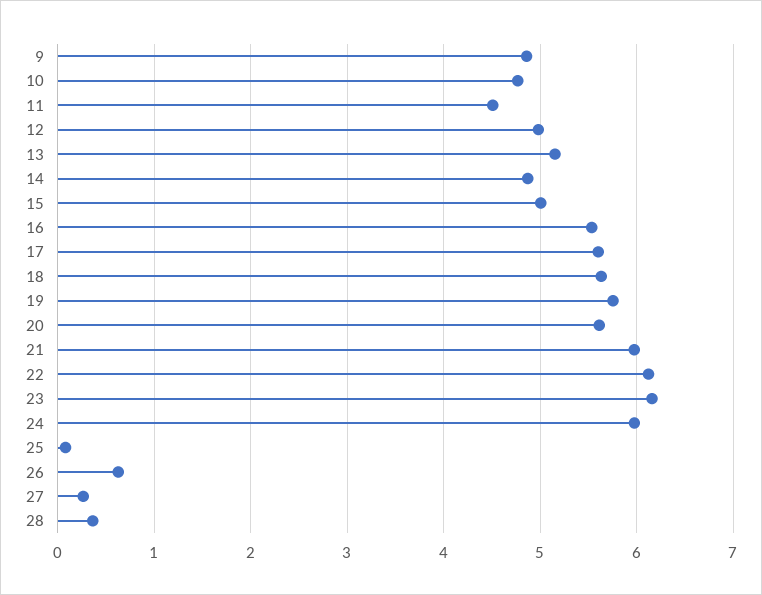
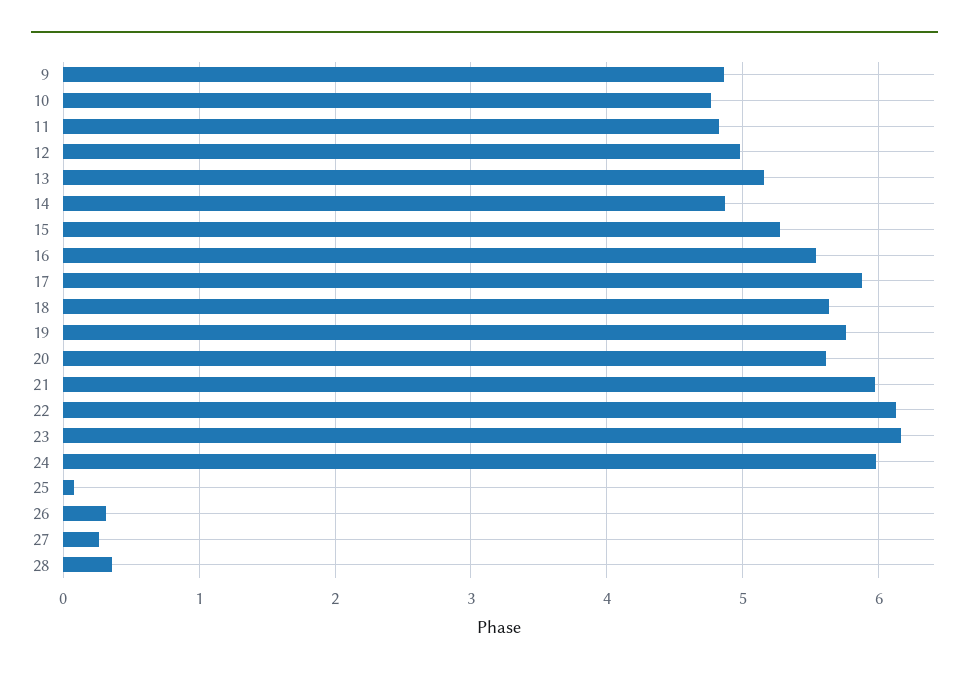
  {
    "9": 4.9,
    "10": 4.8,
-   "11": 4.5,
+   "11": 4.8,
    "12": 5,
    "13": 5.2,
    "14": 4.9,
-   "15": 5,
+   "15": 5.3,
    "16": 5.5,
-   "17": 5.6,
+   "17": 5.9,
    "18": 5.6,
    "19": 5.8,
    "20": 5.6,
    "21": 6,
    "22": 6.1,
    "23": 6.2,
    "24": 6,
    "25": 0.1,
-   "26": 0.6,
+   "26": 0.3,
    "27": 0.3,
    "28": 0.4
  }

